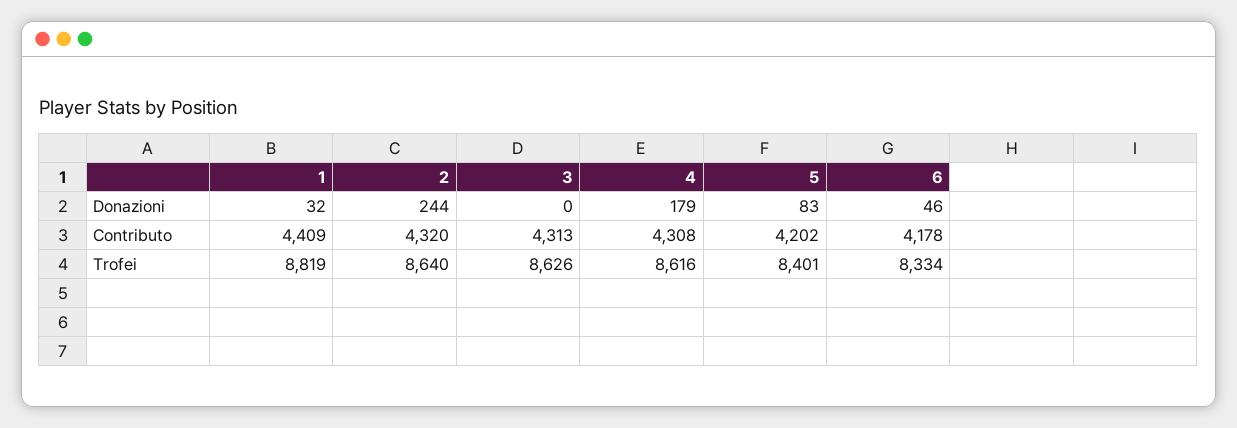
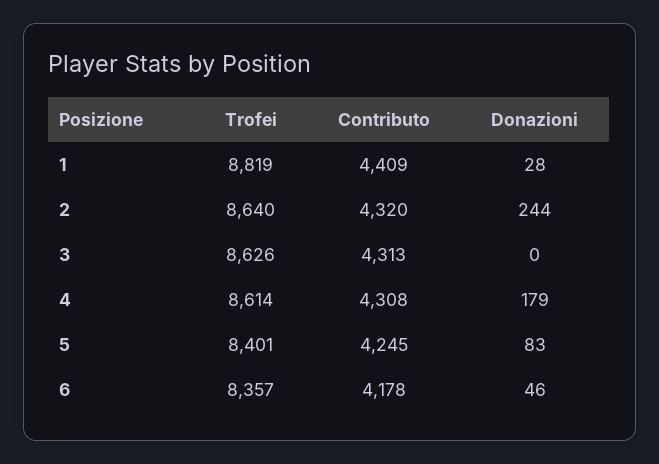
  {
    "1": {
-     "Donazioni": 32,
+     "Donazioni": 28,
      "Contributo": 4409,
      "Trofei": 8819
    },
    "2": {
      "Donazioni": 244,
      "Contributo": 4320,
      "Trofei": 8640
    },
    "3": {
      "Donazioni": 0,
      "Contributo": 4313,
      "Trofei": 8626
    },
    "4": {
      "Donazioni": 179,
      "Contributo": 4308,
-     "Trofei": 8616
+     "Trofei": 8614
    },
    "5": {
      "Donazioni": 83,
-     "Contributo": 4202,
+     "Contributo": 4245,
      "Trofei": 8401
    },
    "6": {
      "Donazioni": 46,
      "Contributo": 4178,
-     "Trofei": 8334
+     "Trofei": 8357
    }
  }

